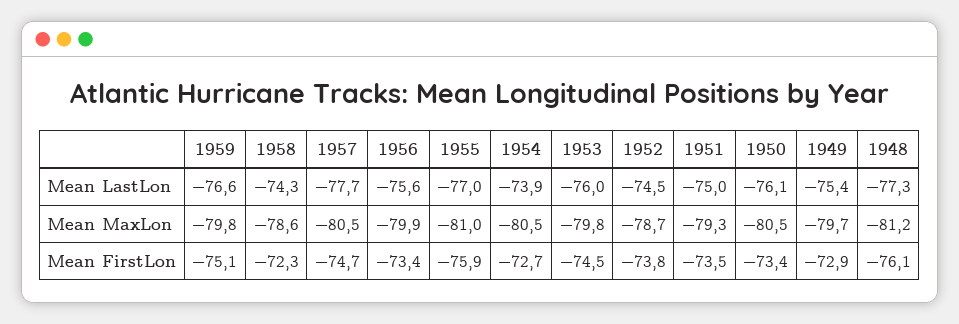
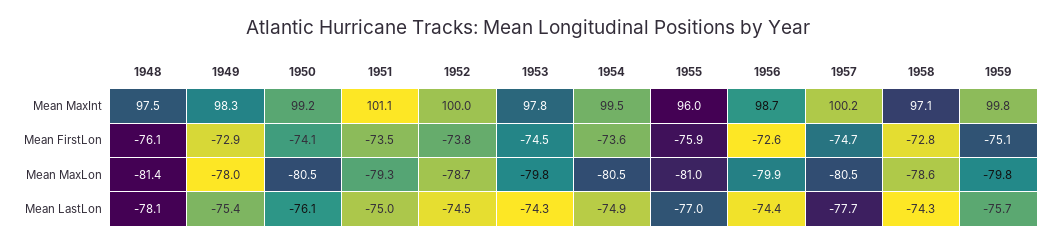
  {
    "1959": {
-     "Mean LastLon": -76.6,
+     "Mean LastLon": -75.7,
      "Mean MaxLon": -79.8,
-     "Mean FirstLon": -75.1
+     "Mean FirstLon": -75.1,
+     "Mean MaxInt": 99.8
    },
    "1958": {
      "Mean LastLon": -74.3,
      "Mean MaxLon": -78.6,
-     "Mean FirstLon": -72.3
+     "Mean FirstLon": -72.8,
+     "Mean MaxInt": 97.1
    },
    "1957": {
      "Mean LastLon": -77.7,
      "Mean MaxLon": -80.5,
-     "Mean FirstLon": -74.7
+     "Mean FirstLon": -74.7,
+     "Mean MaxInt": 100.2
    },
    "1956": {
-     "Mean LastLon": -75.6,
+     "Mean LastLon": -74.4,
      "Mean MaxLon": -79.9,
-     "Mean FirstLon": -73.4
+     "Mean FirstLon": -72.6,
+     "Mean MaxInt": 98.7
    },
    "1955": {
      "Mean LastLon": -77,
      "Mean MaxLon": -81,
-     "Mean FirstLon": -75.9
+     "Mean FirstLon": -75.9,
+     "Mean MaxInt": 96
    },
    "1954": {
-     "Mean LastLon": -73.9,
+     "Mean LastLon": -74.9,
      "Mean MaxLon": -80.5,
-     "Mean FirstLon": -72.7
+     "Mean FirstLon": -73.6,
+     "Mean MaxInt": 99.5
    },
    "1953": {
-     "Mean LastLon": -76,
+     "Mean LastLon": -74.3,
      "Mean MaxLon": -79.8,
-     "Mean FirstLon": -74.5
+     "Mean FirstLon": -74.5,
+     "Mean MaxInt": 97.8
    },
    "1952": {
      "Mean LastLon": -74.5,
      "Mean MaxLon": -78.7,
-     "Mean FirstLon": -73.8
+     "Mean FirstLon": -73.8,
+     "Mean MaxInt": 100
    },
    "1951": {
      "Mean LastLon": -75,
      "Mean MaxLon": -79.3,
-     "Mean FirstLon": -73.5
+     "Mean FirstLon": -73.5,
+     "Mean MaxInt": 101.1
    },
    "1950": {
      "Mean LastLon": -76.1,
      "Mean MaxLon": -80.5,
-     "Mean FirstLon": -73.4
+     "Mean FirstLon": -74.1,
+     "Mean MaxInt": 99.2
    },
    "1949": {
      "Mean LastLon": -75.4,
-     "Mean MaxLon": -79.7,
+     "Mean MaxLon": -78,
-     "Mean FirstLon": -72.9
+     "Mean FirstLon": -72.9,
+     "Mean MaxInt": 98.3
    },
    "1948": {
-     "Mean LastLon": -77.3,
+     "Mean LastLon": -78.1,
-     "Mean MaxLon": -81.2,
+     "Mean MaxLon": -81.4,
-     "Mean FirstLon": -76.1
+     "Mean FirstLon": -76.1,
+     "Mean MaxInt": 97.5
    }
  }

